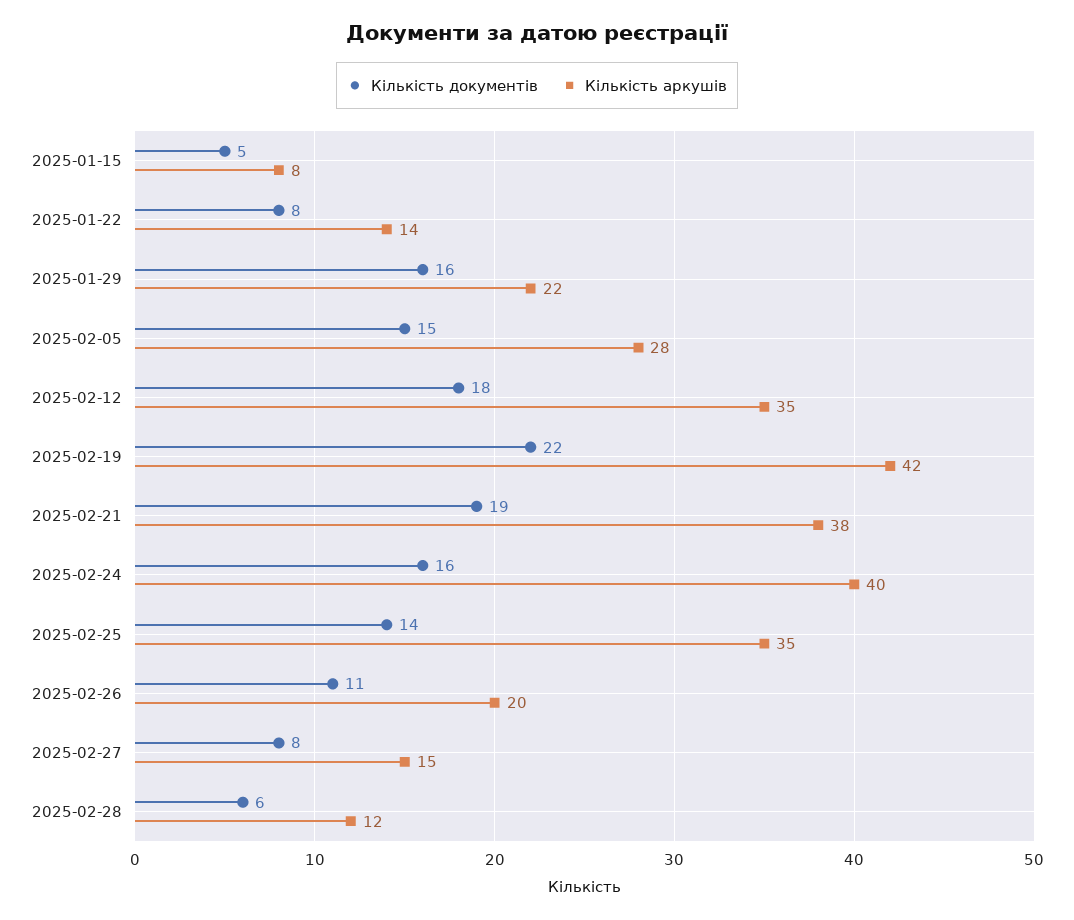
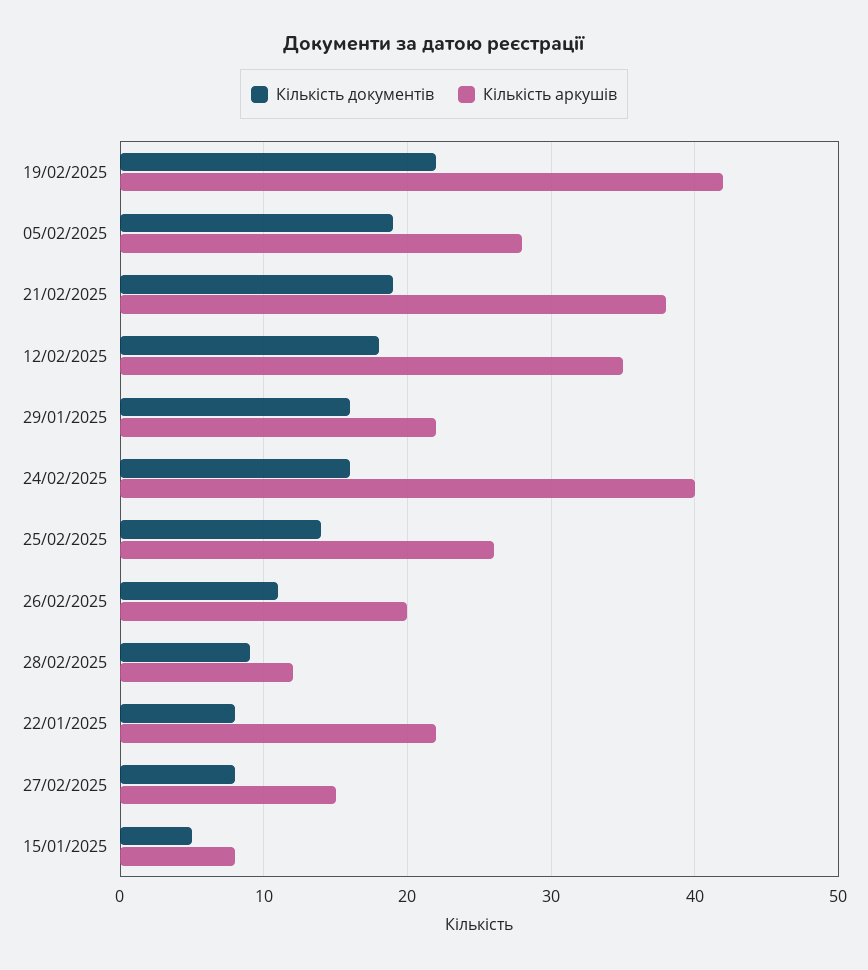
  {
    "Кількість документів": {
      "2025-01-15": 5,
      "2025-01-22": 8,
      "2025-01-29": 16,
-     "2025-02-05": 15,
+     "2025-02-05": 19,
      "2025-02-12": 18,
      "2025-02-19": 22,
      "2025-02-21": 19,
      "2025-02-24": 16,
      "2025-02-25": 14,
      "2025-02-26": 11,
      "2025-02-27": 8,
-     "2025-02-28": 6
+     "2025-02-28": 9
    },
    "Кількість аркушів": {
      "2025-01-15": 8,
-     "2025-01-22": 14,
+     "2025-01-22": 22,
      "2025-01-29": 22,
      "2025-02-05": 28,
      "2025-02-12": 35,
      "2025-02-19": 42,
      "2025-02-21": 38,
      "2025-02-24": 40,
-     "2025-02-25": 35,
+     "2025-02-25": 26,
      "2025-02-26": 20,
      "2025-02-27": 15,
      "2025-02-28": 12
    }
  }

